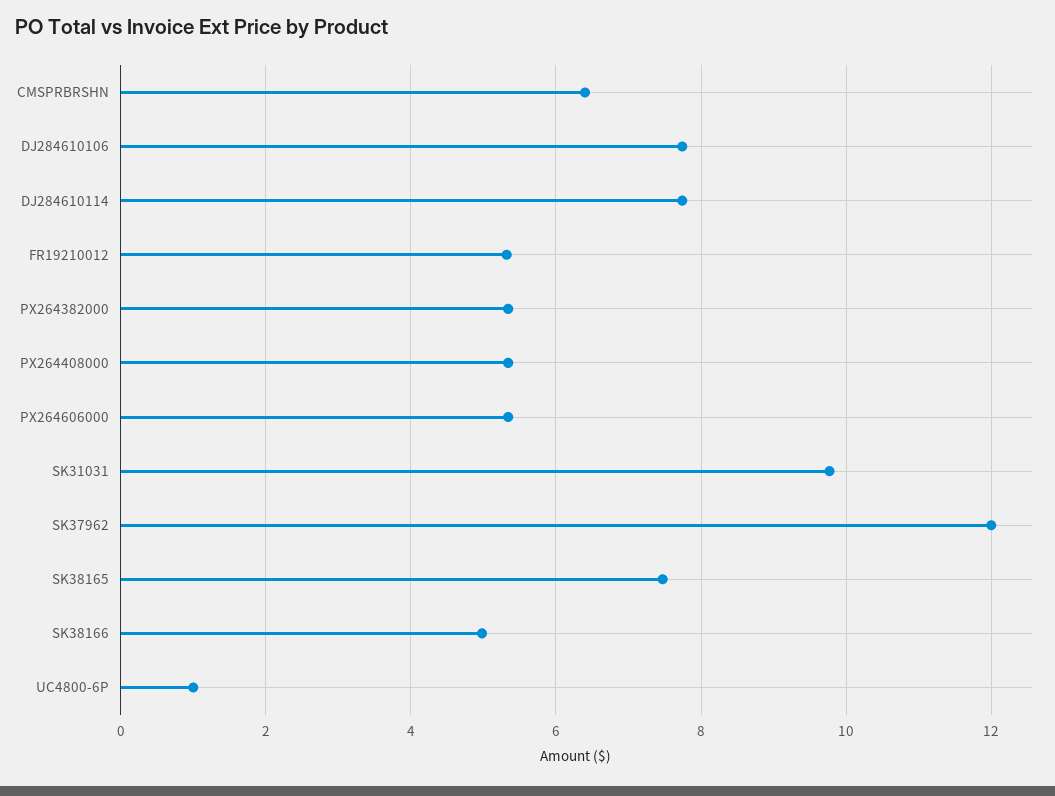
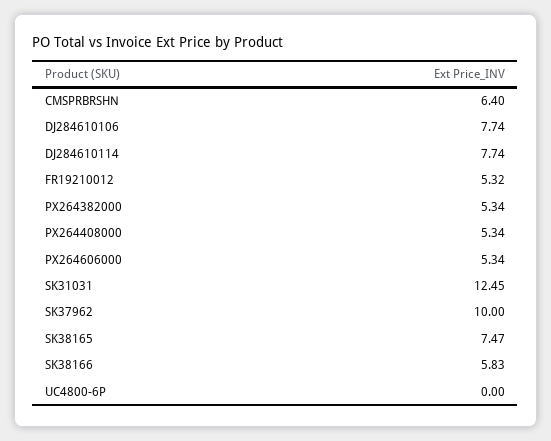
  {
    "CMSPRBRSHN": 6.4,
    "DJ284610106": 7.74,
    "DJ284610114": 7.74,
    "FR19210012": 5.32,
    "PX264382000": 5.34,
    "PX264408000": 5.34,
    "PX264606000": 5.34,
-   "SK31031": 9.8,
+   "SK31031": 12.45,
-   "SK37962": 12,
+   "SK37962": 10,
    "SK38165": 7.47,
-   "SK38166": 5,
+   "SK38166": 5.83,
-   "UC4800-6P": 1
+   "UC4800-6P": 0
  }

